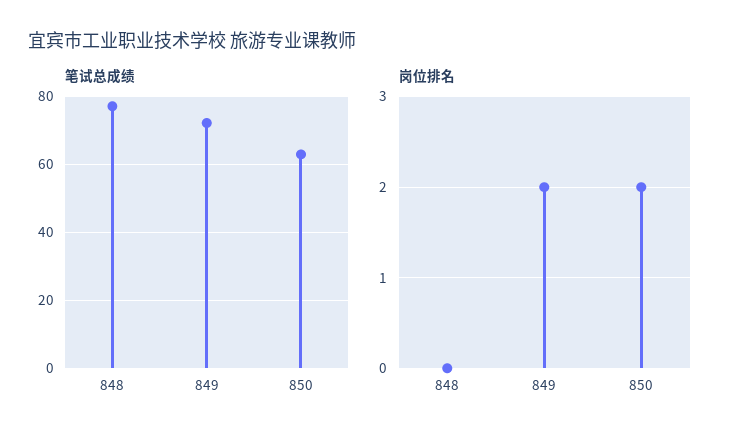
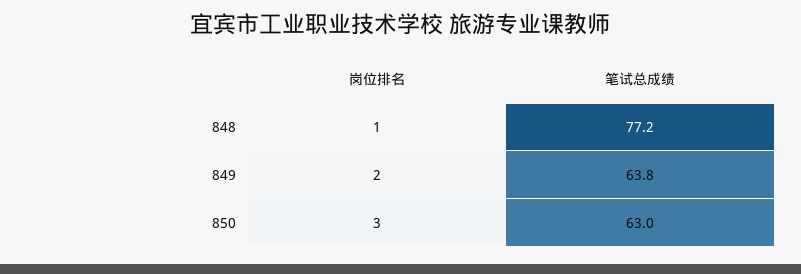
  {
    "笔试总成绩": {
      "848": 77.2,
-     "849": 72,
+     "849": 63.8,
      "850": 63
    },
    "岗位排名": {
-     "848": 0,
+     "848": 1,
      "849": 2,
-     "850": 2
+     "850": 3
    }
  }

